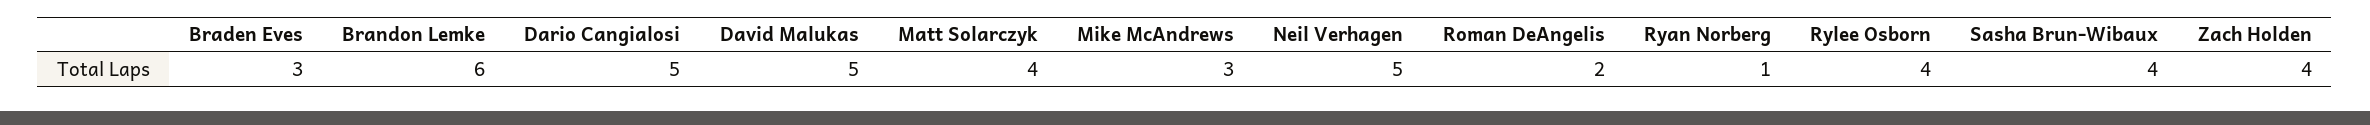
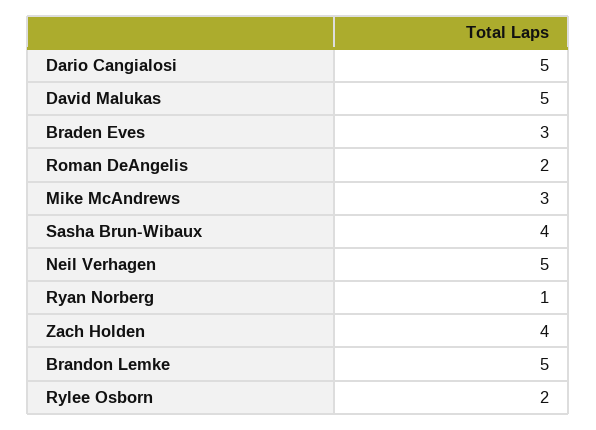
  {
    "Braden Eves": 3,
-   "Brandon Lemke": 6,
+   "Brandon Lemke": 5,
    "Dario Cangialosi": 5,
    "David Malukas": 5,
-   "Matt Solarczyk": 4,
    "Mike McAndrews": 3,
    "Neil Verhagen": 5,
    "Roman DeAngelis": 2,
    "Ryan Norberg": 1,
-   "Rylee Osborn": 4,
+   "Rylee Osborn": 2,
    "Sasha Brun-Wibaux": 4,
    "Zach Holden": 4
  }

